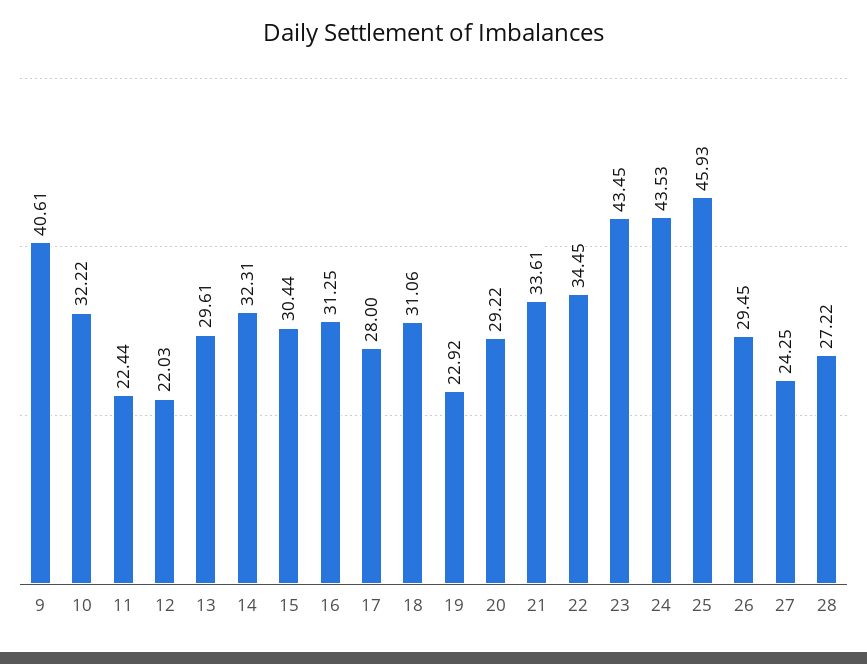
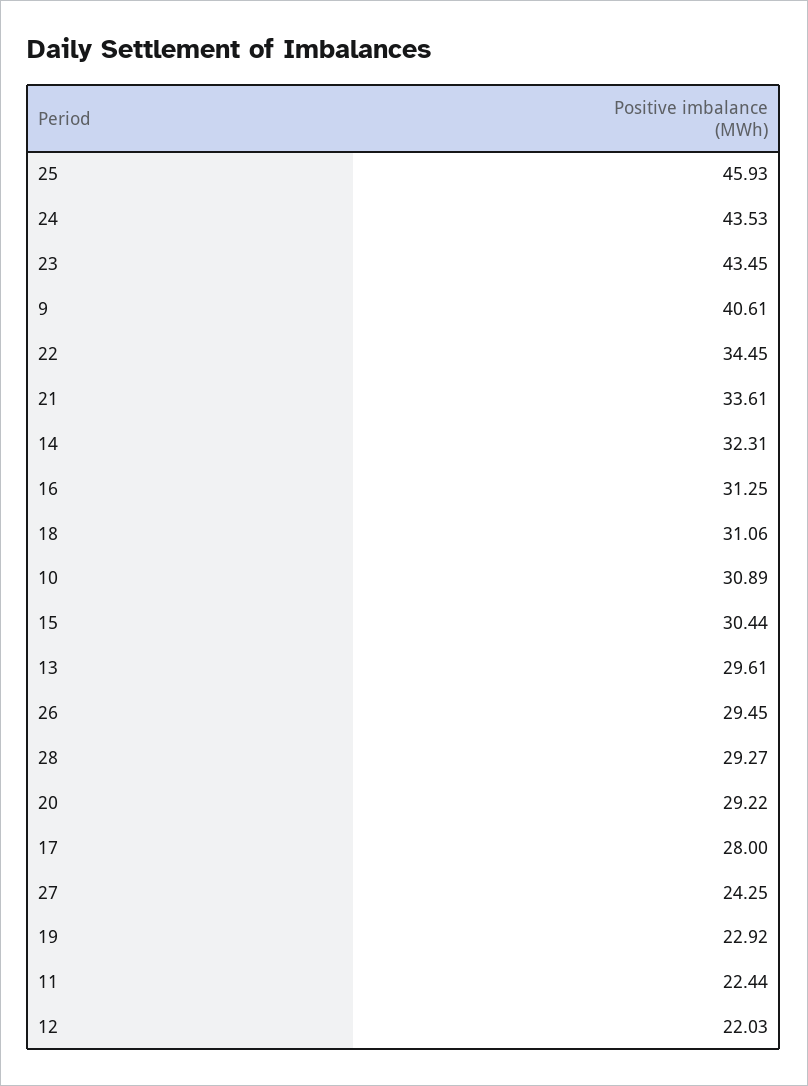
  {
    "9": 40.61,
-   "10": 32.22,
+   "10": 30.89,
    "11": 22.44,
    "12": 22.03,
    "13": 29.61,
    "14": 32.31,
    "15": 30.44,
    "16": 31.25,
    "17": 28,
    "18": 31.06,
    "19": 22.92,
    "20": 29.22,
    "21": 33.61,
    "22": 34.45,
    "23": 43.45,
    "24": 43.53,
    "25": 45.93,
    "26": 29.45,
    "27": 24.25,
-   "28": 27.22
+   "28": 29.27
  }

